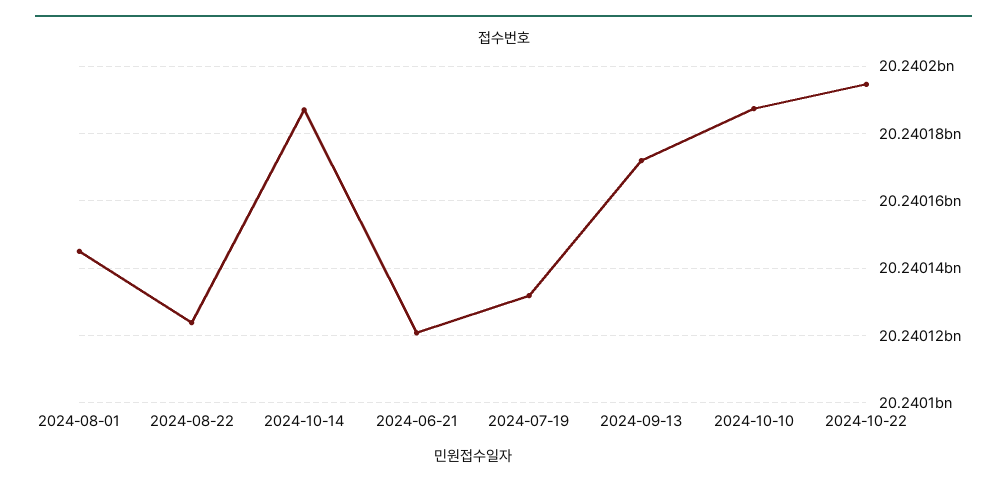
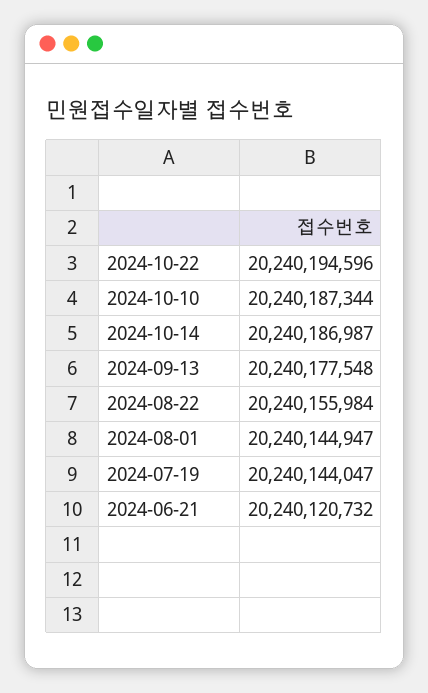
  {
    "2024-08-01": 20240144947,
-   "2024-08-22": 20240124000,
+   "2024-08-22": 20240155984,
    "2024-10-14": 20240186987,
    "2024-06-21": 20240120732,
-   "2024-07-19": 20240132000,
+   "2024-07-19": 20240144047,
-   "2024-09-13": 20240172000,
+   "2024-09-13": 20240177548,
    "2024-10-10": 20240187344,
    "2024-10-22": 20240194596
  }

